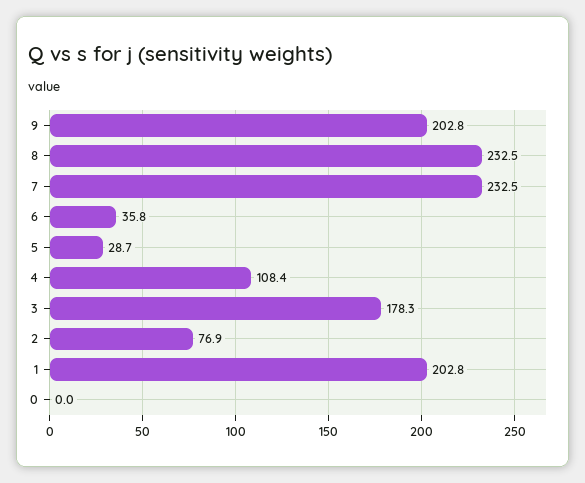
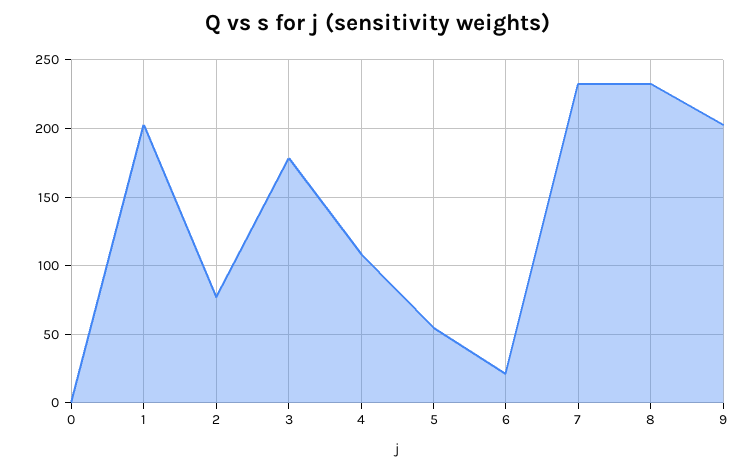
  {
    "9": 202.8,
    "8": 232.5,
    "7": 232.5,
-   "6": 35.8,
+   "6": 20,
-   "5": 28.7,
+   "5": 55,
    "4": 108.4,
    "3": 178.3,
    "2": 76.9,
    "1": 202.8,
    "0": 0
  }

